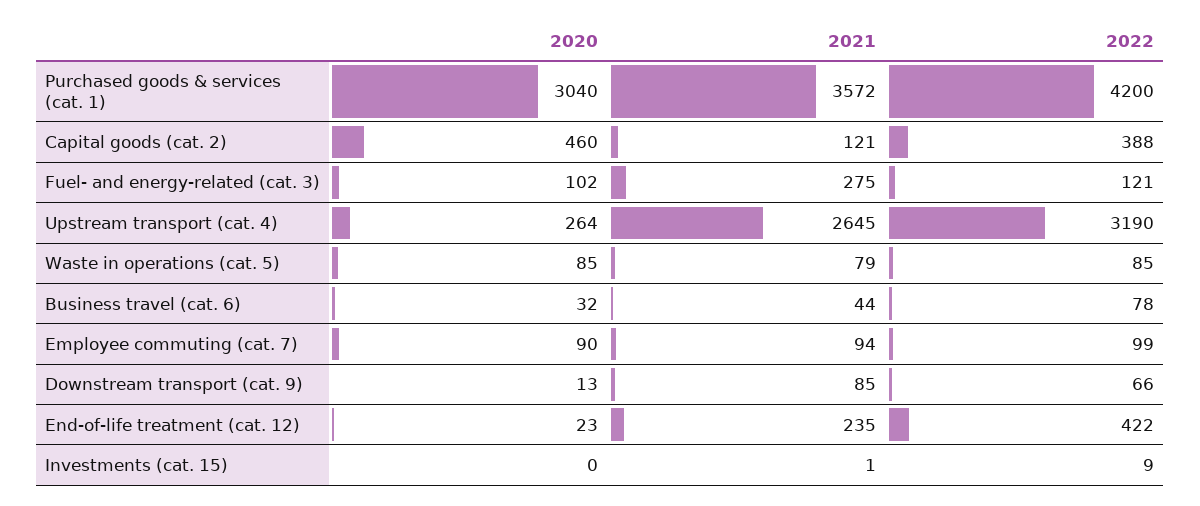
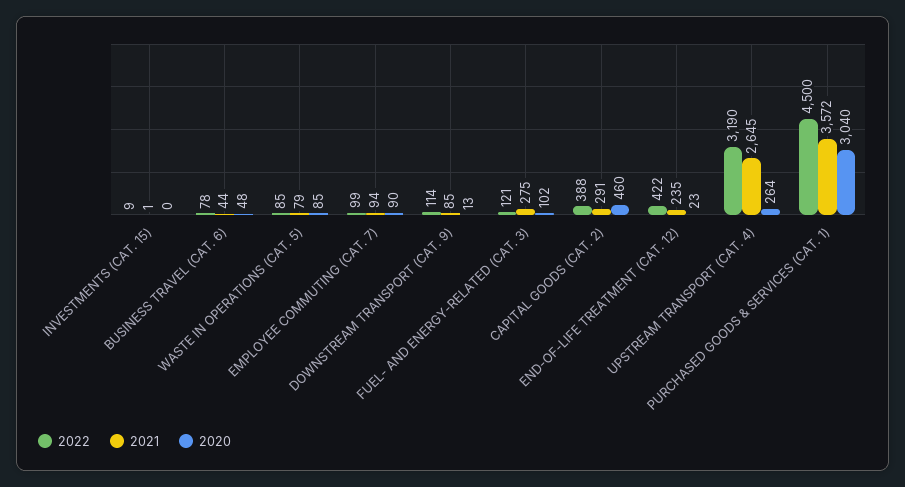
  {
    "2020": {
      "Purchased goods & services (cat. 1)": 3040,
      "Capital goods (cat. 2)": 460,
      "Fuel- and energy-related (cat. 3)": 102,
      "Upstream transport (cat. 4)": 264,
      "Waste in operations (cat. 5)": 85,
-     "Business travel (cat. 6)": 32,
+     "Business travel (cat. 6)": 48,
      "Employee commuting (cat. 7)": 90,
      "Downstream transport (cat. 9)": 13,
      "End-of-life treatment (cat. 12)": 23,
      "Investments (cat. 15)": 0
    },
    "2021": {
      "Purchased goods & services (cat. 1)": 3572,
-     "Capital goods (cat. 2)": 121,
+     "Capital goods (cat. 2)": 291,
      "Fuel- and energy-related (cat. 3)": 275,
      "Upstream transport (cat. 4)": 2645,
      "Waste in operations (cat. 5)": 79,
      "Business travel (cat. 6)": 44,
      "Employee commuting (cat. 7)": 94,
      "Downstream transport (cat. 9)": 85,
      "End-of-life treatment (cat. 12)": 235,
      "Investments (cat. 15)": 1
    },
    "2022": {
-     "Purchased goods & services (cat. 1)": 4200,
+     "Purchased goods & services (cat. 1)": 4500,
      "Capital goods (cat. 2)": 388,
      "Fuel- and energy-related (cat. 3)": 121,
      "Upstream transport (cat. 4)": 3190,
      "Waste in operations (cat. 5)": 85,
      "Business travel (cat. 6)": 78,
      "Employee commuting (cat. 7)": 99,
-     "Downstream transport (cat. 9)": 66,
+     "Downstream transport (cat. 9)": 114,
      "End-of-life treatment (cat. 12)": 422,
      "Investments (cat. 15)": 9
    }
  }

